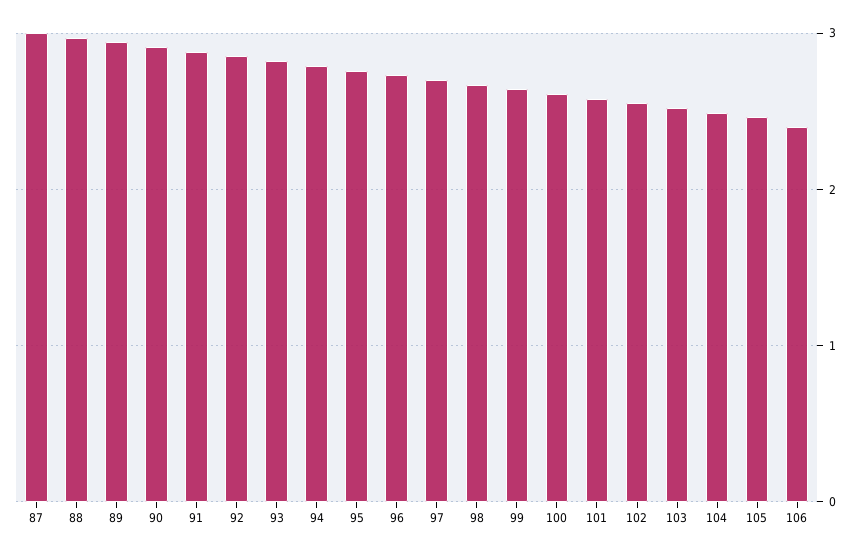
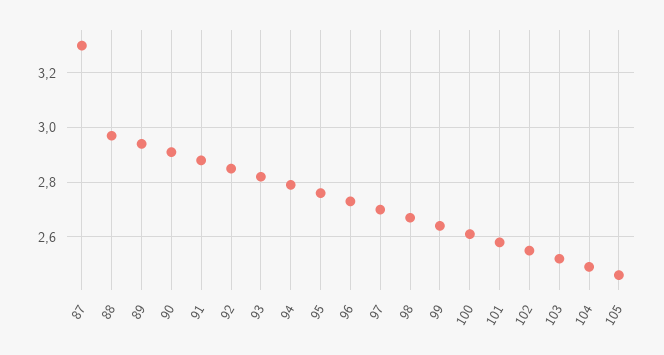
  {
-   "87": 3,
+   "87": 3.3,
    "88": 2.95,
    "89": 2.95,
    "90": 2.9,
    "91": 2.9,
    "92": 2.85,
    "93": 2.8,
    "94": 2.8,
    "95": 2.75,
    "96": 2.75,
    "97": 2.7,
    "98": 2.65,
    "99": 2.65,
    "100": 2.6,
    "101": 2.6,
    "102": 2.55,
    "103": 2.5,
    "104": 2.5,
-   "105": 2.45,
+   "105": 2.45
-   "106": 2.4
  }

